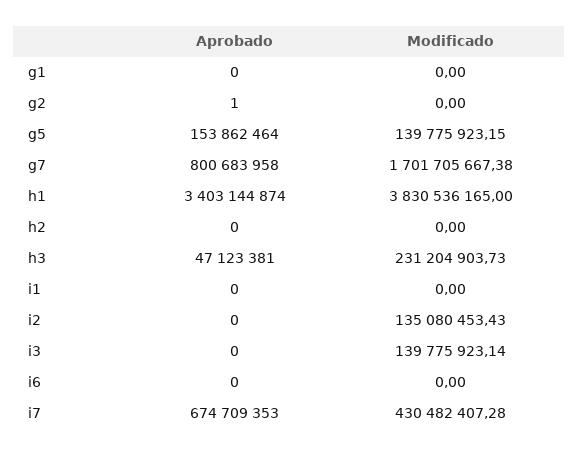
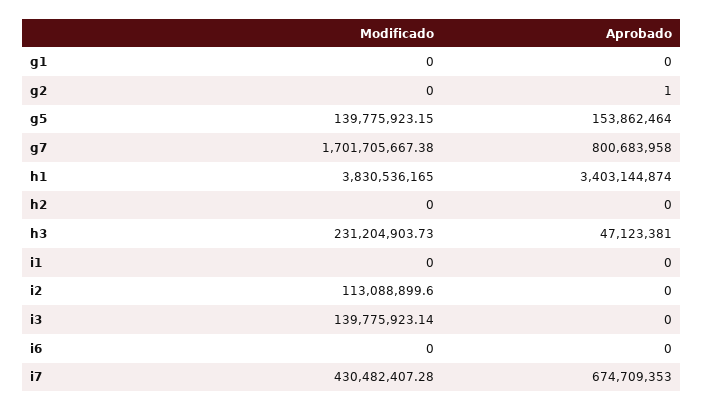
  {
    "Aprobado": {
      "g1": 0,
      "g2": 1,
      "g5": 153862464,
      "g7": 800683958,
      "h1": 3403144874,
      "h2": 0,
      "h3": 47123381,
      "i1": 0,
      "i2": 0,
      "i3": 0,
      "i6": 0,
      "i7": 674709353
    },
    "Modificado": {
      "g1": 0,
      "g2": 0,
      "g5": 139775923.15,
      "g7": 1701705667.38,
      "h1": 3830536165,
      "h2": 0,
      "h3": 231204903.73,
      "i1": 0,
-     "i2": 135080453.43,
+     "i2": 113088899.6,
      "i3": 139775923.14,
      "i6": 0,
      "i7": 430482407.28
    }
  }

